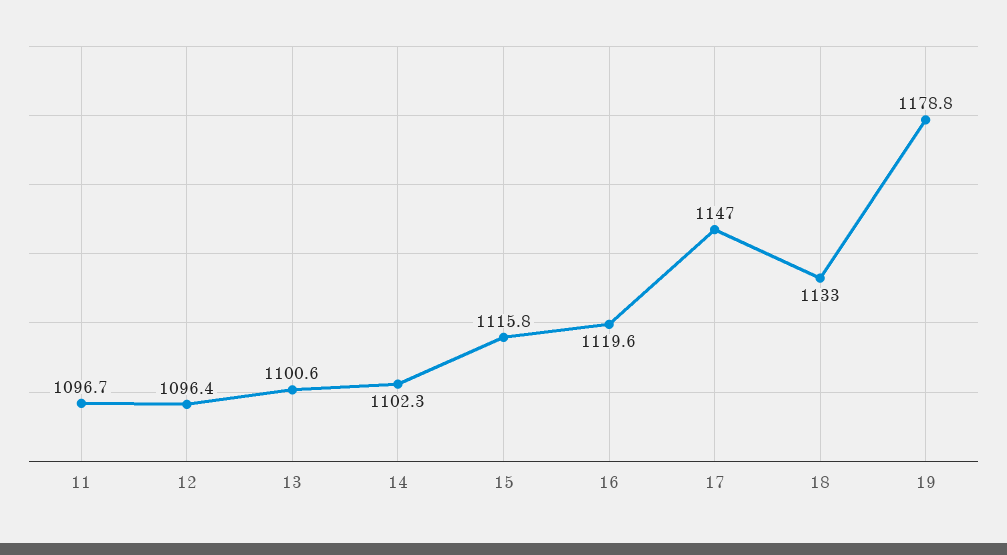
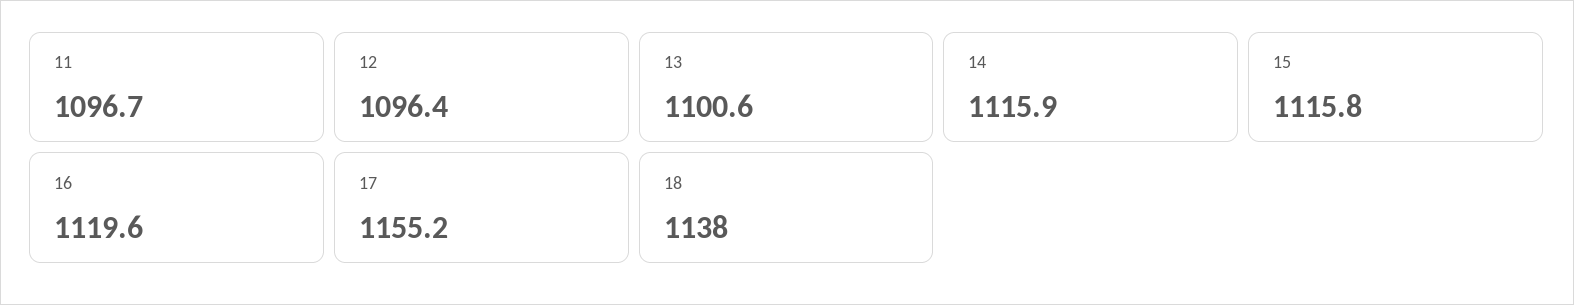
  {
    "11": 1096.7,
    "12": 1096.4,
    "13": 1100.6,
-   "14": 1102.3,
+   "14": 1115.9,
    "15": 1115.8,
    "16": 1119.6,
-   "17": 1147,
+   "17": 1155.2,
-   "18": 1133,
+   "18": 1138
-   "19": 1178.8
  }

